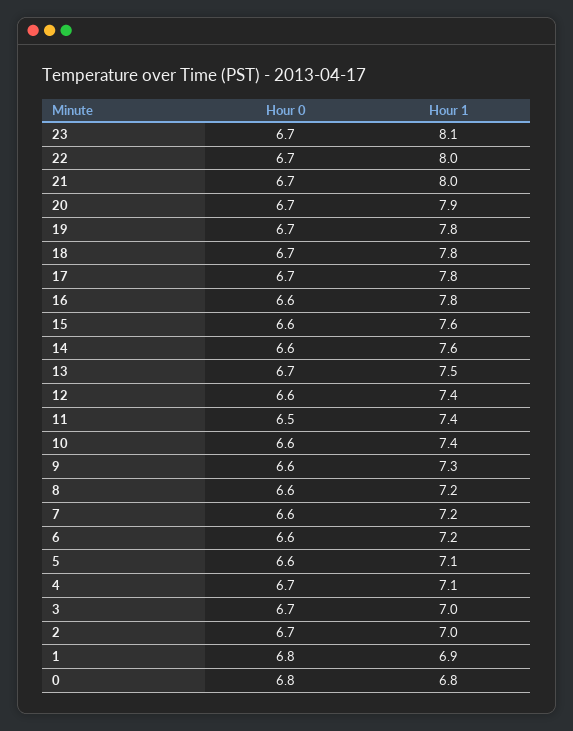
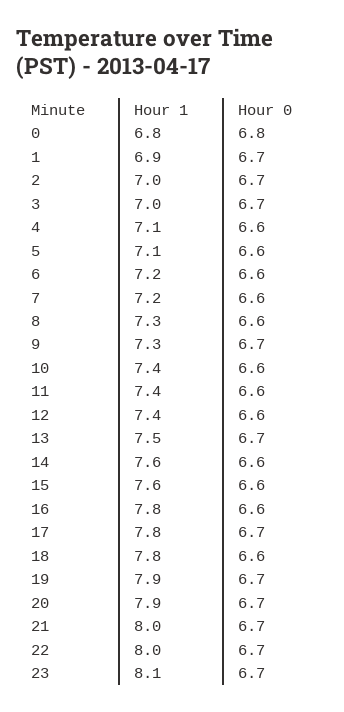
  {
    "Hour 0": {
      "23": 6.7,
      "22": 6.7,
      "21": 6.7,
      "20": 6.7,
      "19": 6.7,
-     "18": 6.7,
+     "18": 6.6,
      "17": 6.7,
      "16": 6.6,
      "15": 6.6,
      "14": 6.6,
      "13": 6.7,
      "12": 6.6,
-     "11": 6.5,
+     "11": 6.6,
      "10": 6.6,
-     "9": 6.6,
+     "9": 6.7,
      "8": 6.6,
      "7": 6.6,
      "6": 6.6,
      "5": 6.6,
-     "4": 6.7,
+     "4": 6.6,
      "3": 6.7,
      "2": 6.7,
-     "1": 6.8,
+     "1": 6.7,
      "0": 6.8
    },
    "Hour 1": {
      "23": 8.1,
      "22": 8,
      "21": 8,
      "20": 7.9,
-     "19": 7.8,
+     "19": 7.9,
      "18": 7.8,
      "17": 7.8,
      "16": 7.8,
      "15": 7.6,
      "14": 7.6,
      "13": 7.5,
      "12": 7.4,
      "11": 7.4,
      "10": 7.4,
      "9": 7.3,
-     "8": 7.2,
+     "8": 7.3,
      "7": 7.2,
      "6": 7.2,
      "5": 7.1,
      "4": 7.1,
      "3": 7,
      "2": 7,
      "1": 6.9,
      "0": 6.8
    }
  }

